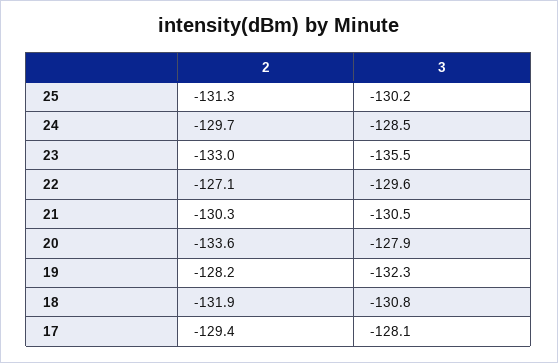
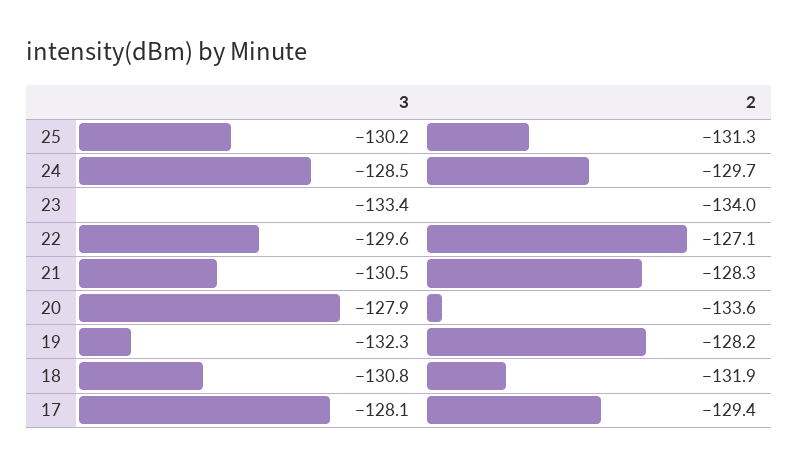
  {
    "2": {
      "25": -131.3,
      "24": -129.7,
-     "23": -133,
+     "23": -134,
      "22": -127.1,
-     "21": -130.3,
+     "21": -128.3,
      "20": -133.6,
      "19": -128.2,
      "18": -131.9,
      "17": -129.4
    },
    "3": {
      "25": -130.2,
      "24": -128.5,
-     "23": -135.5,
+     "23": -133.4,
      "22": -129.6,
      "21": -130.5,
      "20": -127.9,
      "19": -132.3,
      "18": -130.8,
      "17": -128.1
    }
  }

